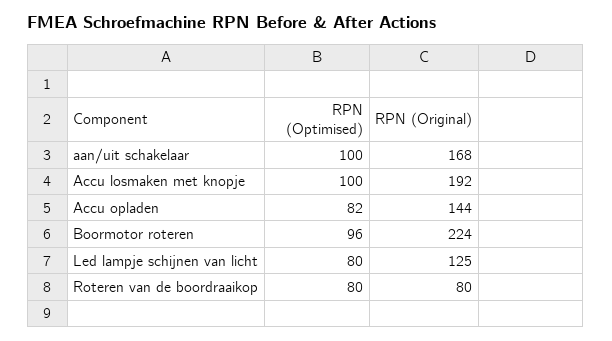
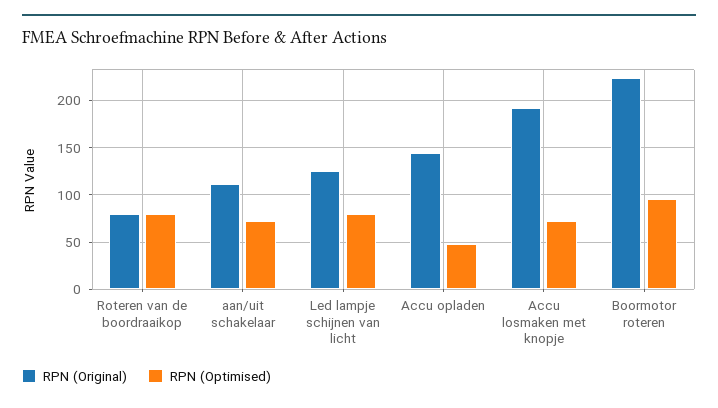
  {
    "RPN (Optimised)": {
-     "aan/uit schakelaar": 100,
+     "aan/uit schakelaar": 70,
-     "Accu losmaken met knopje": 100,
+     "Accu losmaken met knopje": 70,
-     "Accu opladen": 82,
+     "Accu opladen": 50,
      "Boormotor roteren": 96,
      "Led lampje schijnen van licht": 80,
      "Roteren van de boordraaikop": 80
    },
    "RPN (Original)": {
-     "aan/uit schakelaar": 168,
+     "aan/uit schakelaar": 110,
      "Accu losmaken met knopje": 192,
      "Accu opladen": 144,
      "Boormotor roteren": 224,
      "Led lampje schijnen van licht": 125,
      "Roteren van de boordraaikop": 80
    }
  }

